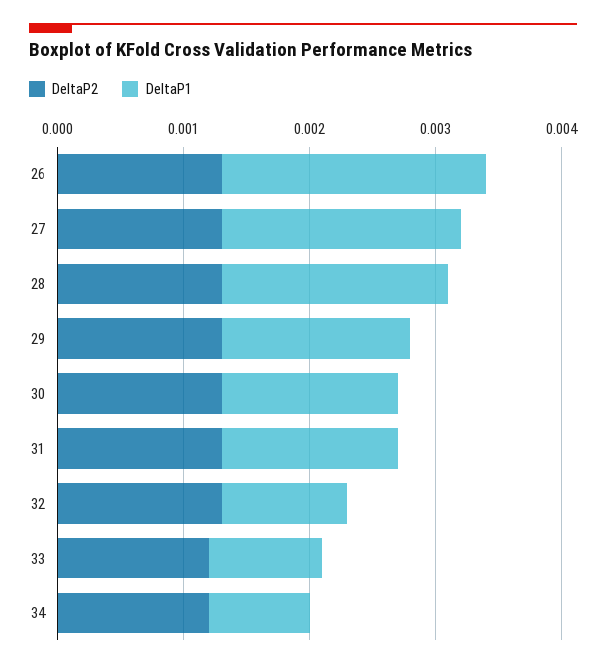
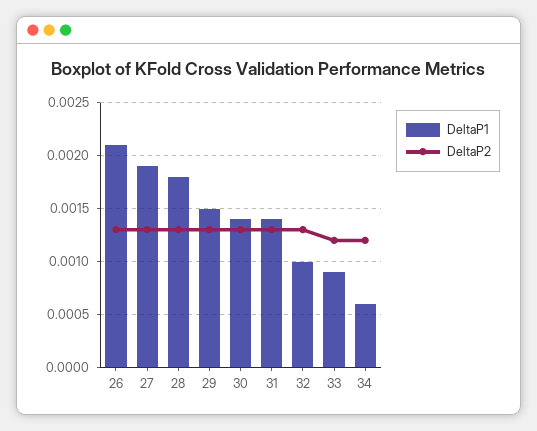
  {
    "DeltaP2": {
      "26": 0.0013,
      "27": 0.0013,
      "28": 0.0013,
      "29": 0.0013,
      "30": 0.0013,
      "31": 0.0013,
      "32": 0.0013,
      "33": 0.0012,
      "34": 0.0012
    },
    "DeltaP1": {
      "26": 0.0021,
      "27": 0.0019,
      "28": 0.0018,
      "29": 0.0015,
      "30": 0.0014,
      "31": 0.0014,
      "32": 0.001,
      "33": 0.0009,
-     "34": 0.0008
+     "34": 0.0006
    }
  }

